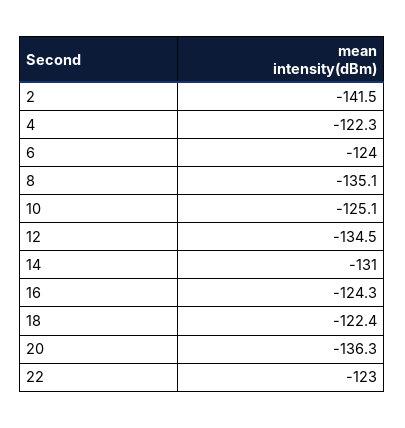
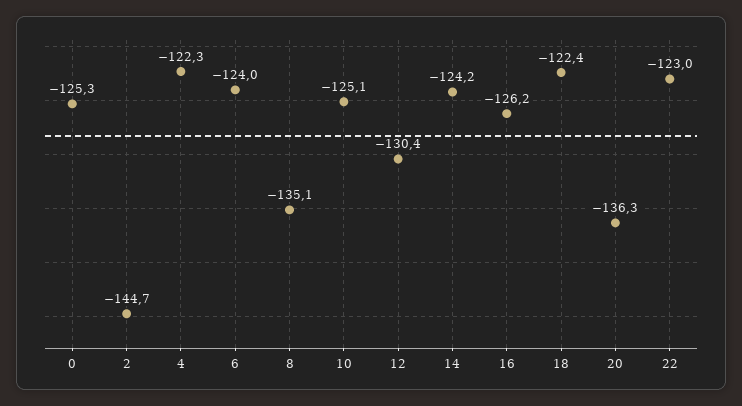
  {
-   "2": -141.5,
+   "2": -144.7,
    "4": -122.3,
    "6": -124,
    "8": -135.1,
    "10": -125.1,
-   "12": -134.5,
+   "12": -130.4,
-   "14": -131,
+   "14": -124.2,
-   "16": -124.3,
+   "16": -126.2,
    "18": -122.4,
    "20": -136.3,
-   "22": -123
+   "22": -123,
+   "0": -125.3
  }

